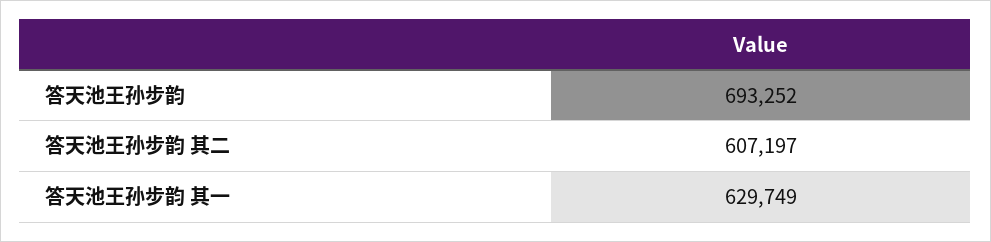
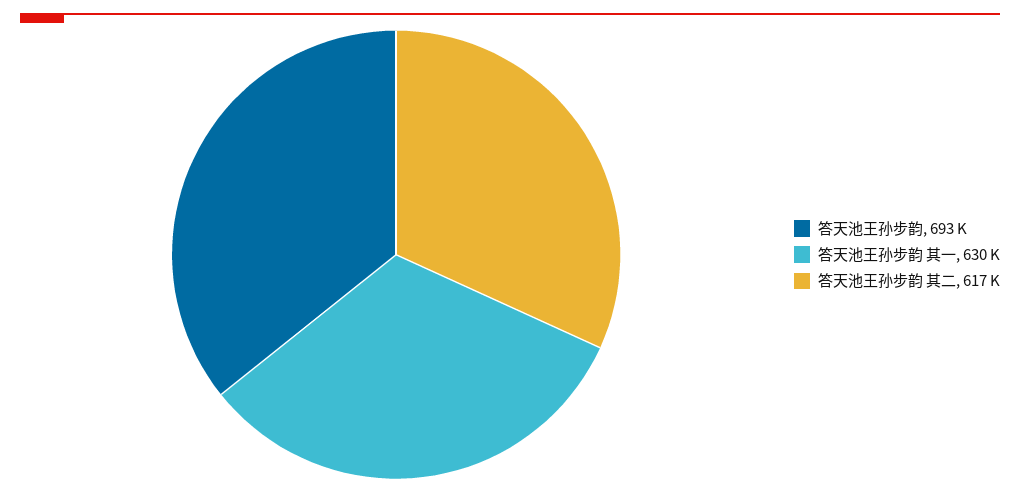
  {
    "答天池王孙步韵": 693252,
-   "答天池王孙步韵 其二": 607197,
+   "答天池王孙步韵 其二": 617000,
    "答天池王孙步韵 其一": 629749
  }

